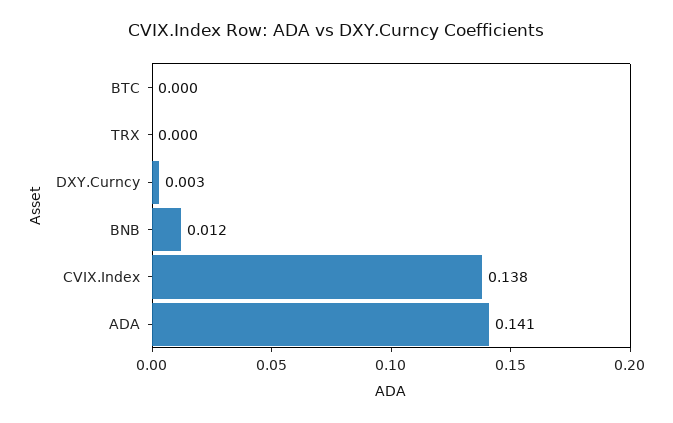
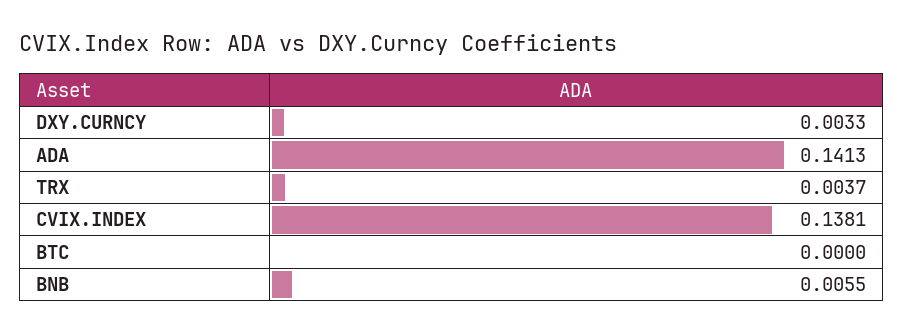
  {
    "BTC": 0,
-   "TRX": 0,
+   "TRX": 0.0037,
    "DXY.Curncy": 0.0033,
-   "BNB": 0.012,
+   "BNB": 0.0055,
    "CVIX.Index": 0.1381,
    "ADA": 0.1413
  }

